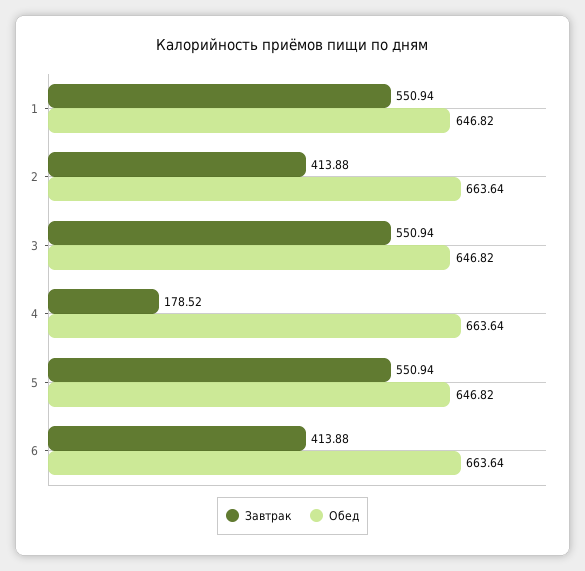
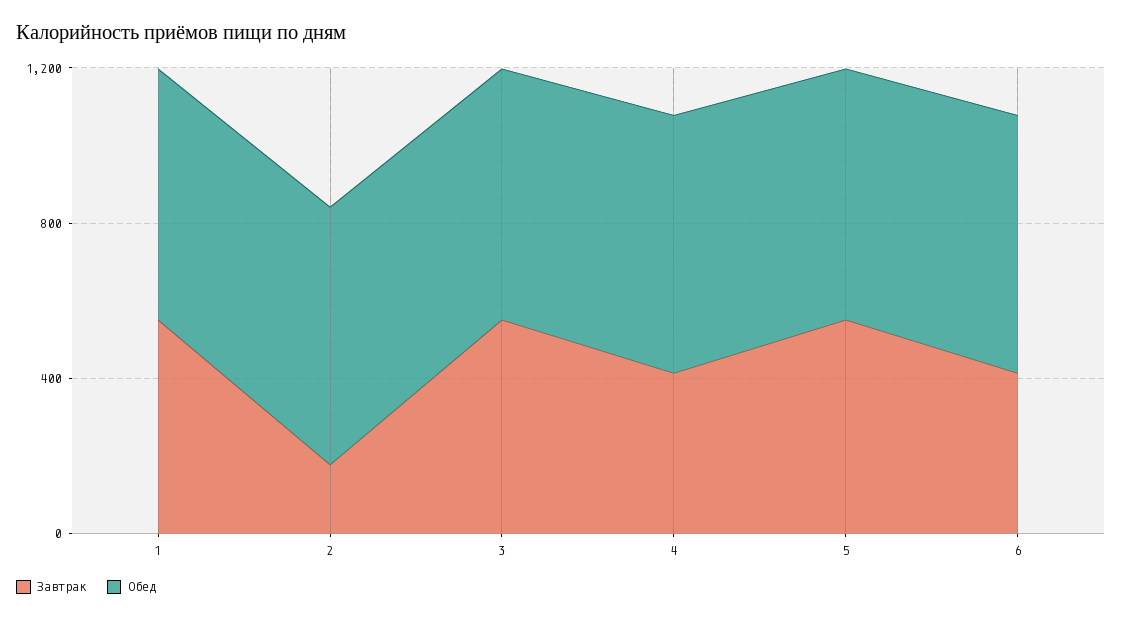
  {
    "Завтрак": {
      "1": 550.94,
-     "2": 413.88,
+     "2": 200,
      "3": 550.94,
-     "4": 178.52,
+     "4": 400,
      "5": 550.94,
      "6": 413.88
    },
    "Обед": {
      "1": 646.82,
      "2": 663.64,
      "3": 646.82,
      "4": 663.64,
      "5": 646.82,
      "6": 663.64
    }
  }

